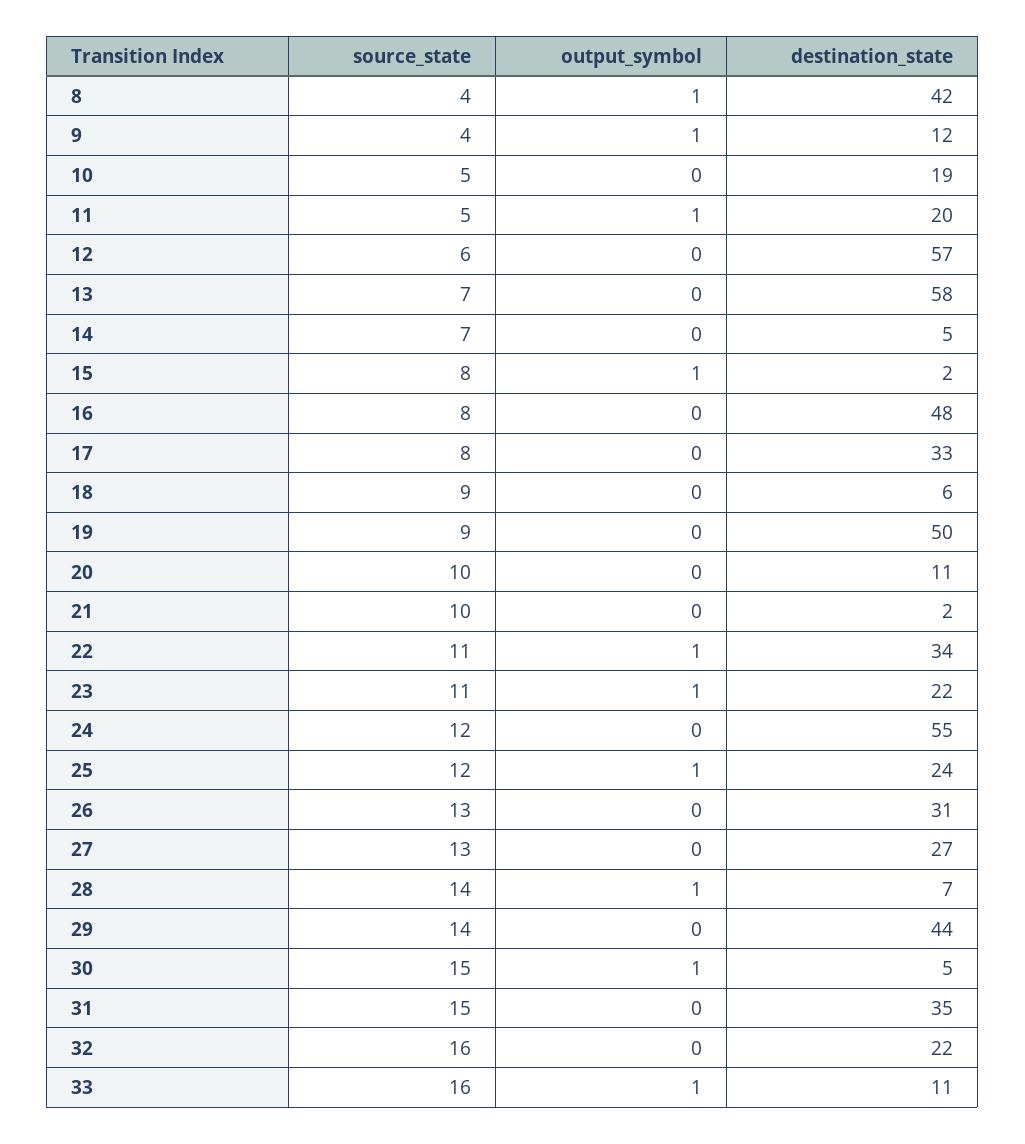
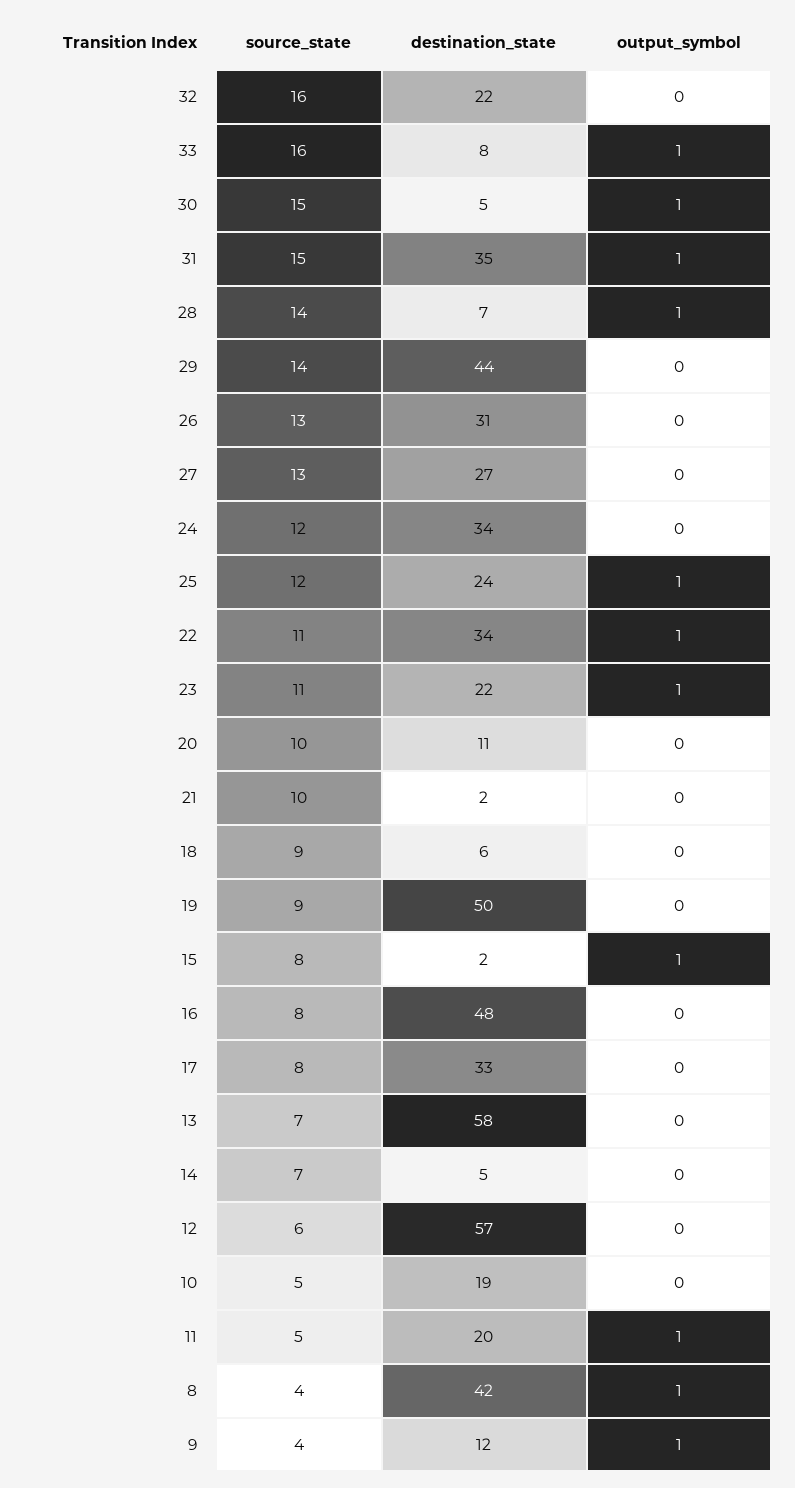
  {
    "source_state": {
      "8": 4,
      "9": 4,
      "10": 5,
      "11": 5,
      "12": 6,
      "13": 7,
      "14": 7,
      "15": 8,
      "16": 8,
      "17": 8,
      "18": 9,
      "19": 9,
      "20": 10,
      "21": 10,
      "22": 11,
      "23": 11,
      "24": 12,
      "25": 12,
      "26": 13,
      "27": 13,
      "28": 14,
      "29": 14,
      "30": 15,
      "31": 15,
      "32": 16,
      "33": 16
    },
    "output_symbol": {
      "8": 1,
      "9": 1,
      "10": 0,
      "11": 1,
      "12": 0,
      "13": 0,
      "14": 0,
      "15": 1,
      "16": 0,
      "17": 0,
      "18": 0,
      "19": 0,
      "20": 0,
      "21": 0,
      "22": 1,
      "23": 1,
      "24": 0,
      "25": 1,
      "26": 0,
      "27": 0,
      "28": 1,
      "29": 0,
      "30": 1,
-     "31": 0,
+     "31": 1,
      "32": 0,
      "33": 1
    },
    "destination_state": {
      "8": 42,
      "9": 12,
      "10": 19,
      "11": 20,
      "12": 57,
      "13": 58,
      "14": 5,
      "15": 2,
      "16": 48,
      "17": 33,
      "18": 6,
      "19": 50,
      "20": 11,
      "21": 2,
      "22": 34,
      "23": 22,
-     "24": 55,
+     "24": 34,
      "25": 24,
      "26": 31,
      "27": 27,
      "28": 7,
      "29": 44,
      "30": 5,
      "31": 35,
      "32": 22,
-     "33": 11
+     "33": 8
    }
  }

